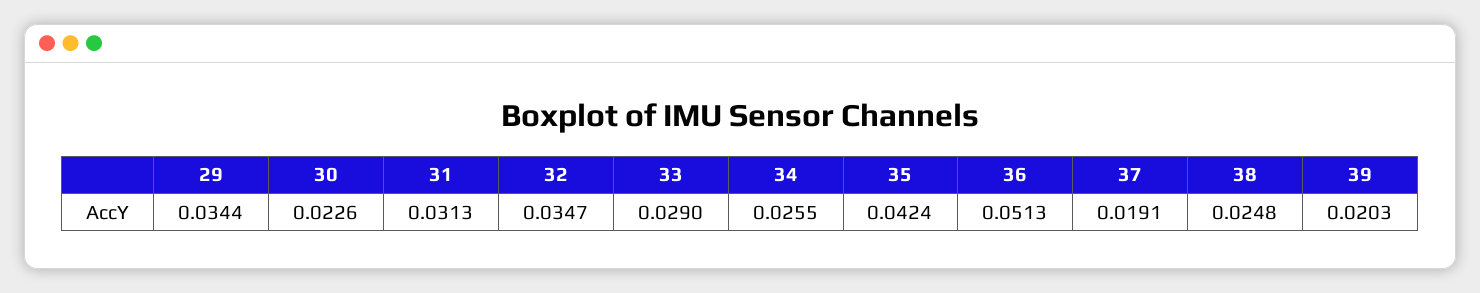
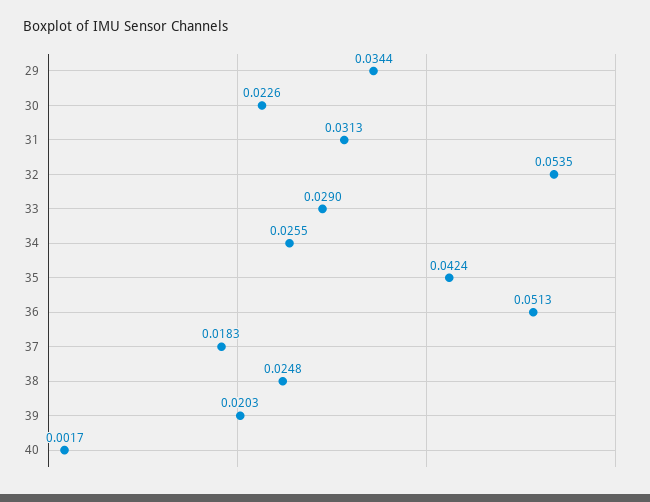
  {
    "29": 0.0344,
    "30": 0.0226,
    "31": 0.0313,
-   "32": 0.0347,
+   "32": 0.0535,
    "33": 0.029,
    "34": 0.0255,
    "35": 0.0424,
    "36": 0.0513,
-   "37": 0.0191,
+   "37": 0.0183,
    "38": 0.0248,
-   "39": 0.0203
+   "39": 0.0203,
+   "40": 0.0017
  }

